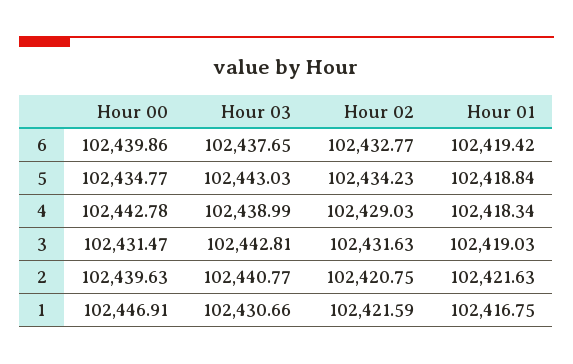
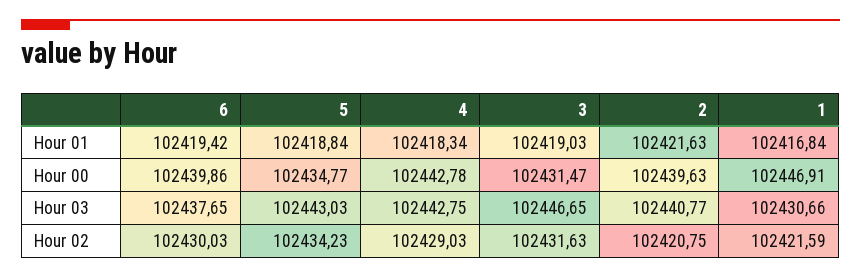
  {
    "Hour 00": {
      "6": 102439.86,
      "5": 102434.77,
      "4": 102442.78,
      "3": 102431.47,
      "2": 102439.63,
      "1": 102446.91
    },
    "Hour 03": {
      "6": 102437.65,
      "5": 102443.03,
-     "4": 102438.99,
+     "4": 102442.75,
-     "3": 102442.81,
+     "3": 102446.65,
      "2": 102440.77,
      "1": 102430.66
    },
    "Hour 02": {
-     "6": 102432.77,
+     "6": 102430.03,
      "5": 102434.23,
      "4": 102429.03,
      "3": 102431.63,
      "2": 102420.75,
      "1": 102421.59
    },
    "Hour 01": {
      "6": 102419.42,
      "5": 102418.84,
      "4": 102418.34,
      "3": 102419.03,
      "2": 102421.63,
-     "1": 102416.75
+     "1": 102416.84
    }
  }

